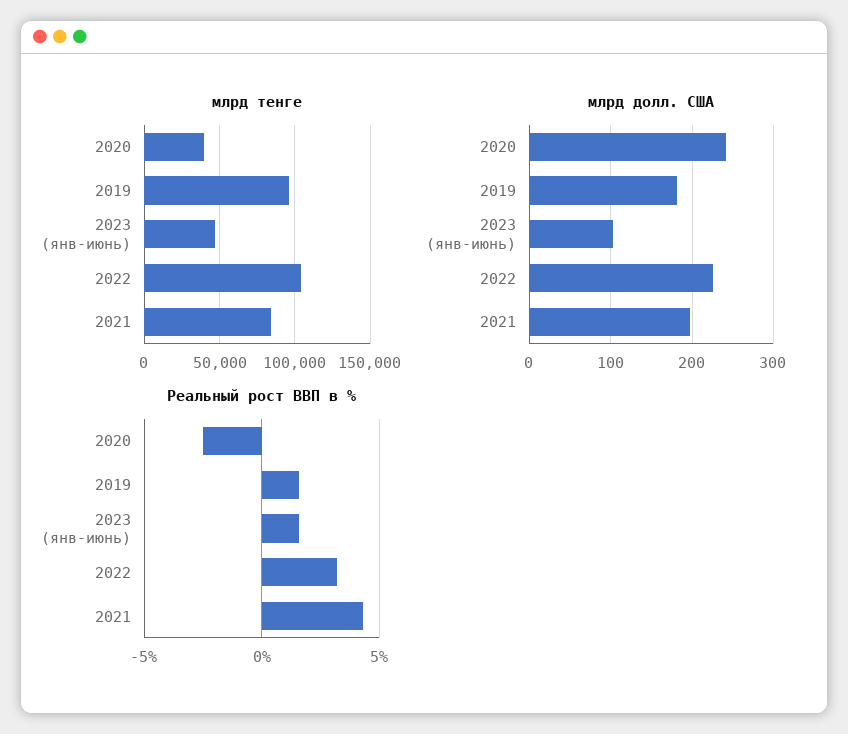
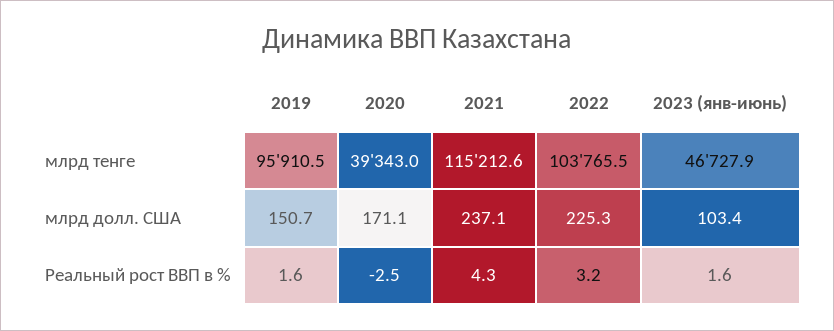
  {
    "млрд тенге": {
      "2020": 39343,
      "2019": 95910.5,
      "2023 (янв-июнь)": 46727.9,
      "2022": 103765.5,
-     "2021": 85000
+     "2021": 115212.6
    },
    "млрд долл. США": {
-     "2020": 240,
+     "2020": 171.1,
-     "2019": 180,
+     "2019": 150.7,
      "2023 (янв-июнь)": 103.4,
      "2022": 225.3,
-     "2021": 200
+     "2021": 237.1
    },
    "Реальный рост ВВП в %": {
      "2020": -2.5,
      "2019": 1.6,
      "2023 (янв-июнь)": 1.6,
      "2022": 3.2,
      "2021": 4.3
    }
  }

